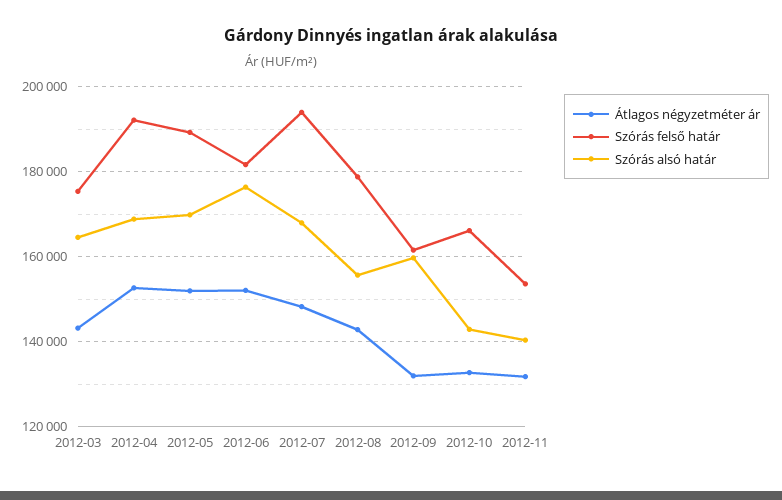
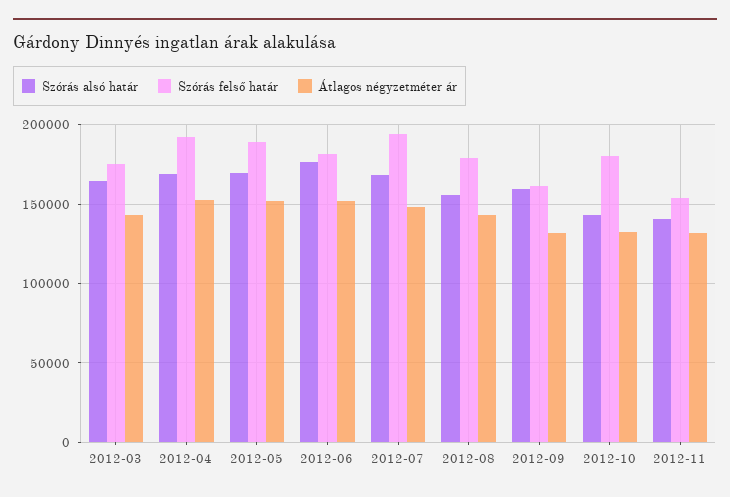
  {
    "Átlagos négyzetméter ár": {
      "2012-03": 144000,
      "2012-04": 152000,
      "2012-05": 152000,
      "2012-06": 152000,
      "2012-07": 148000,
      "2012-08": 142000,
      "2012-09": 132000,
      "2012-10": 132000,
      "2012-11": 132000
    },
    "Szórás felső határ": {
      "2012-03": 176000,
      "2012-04": 192000,
      "2012-05": 190000,
      "2012-06": 182000,
      "2012-07": 194000,
      "2012-08": 178000,
      "2012-09": 162000,
-     "2012-10": 166000,
+     "2012-10": 180000,
      "2012-11": 154000
    },
    "Szórás alsó határ": {
      "2012-03": 164000,
      "2012-04": 168000,
      "2012-05": 170000,
      "2012-06": 176000,
      "2012-07": 168000,
      "2012-08": 156000,
      "2012-09": 160000,
      "2012-10": 142000,
      "2012-11": 140000
    }
  }

